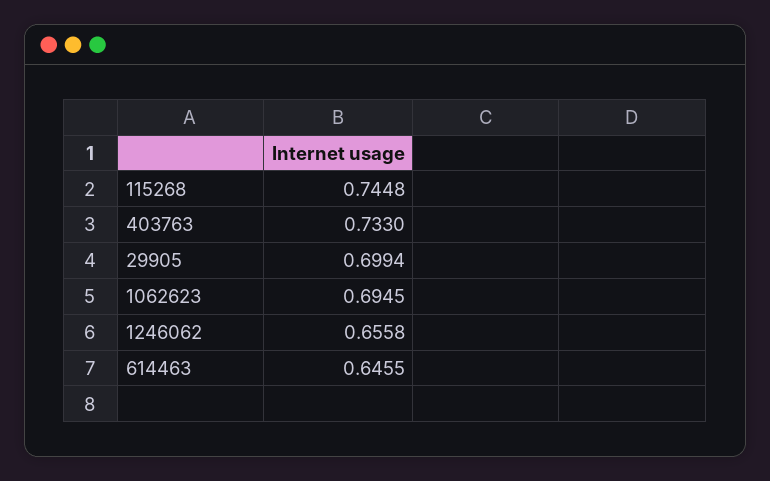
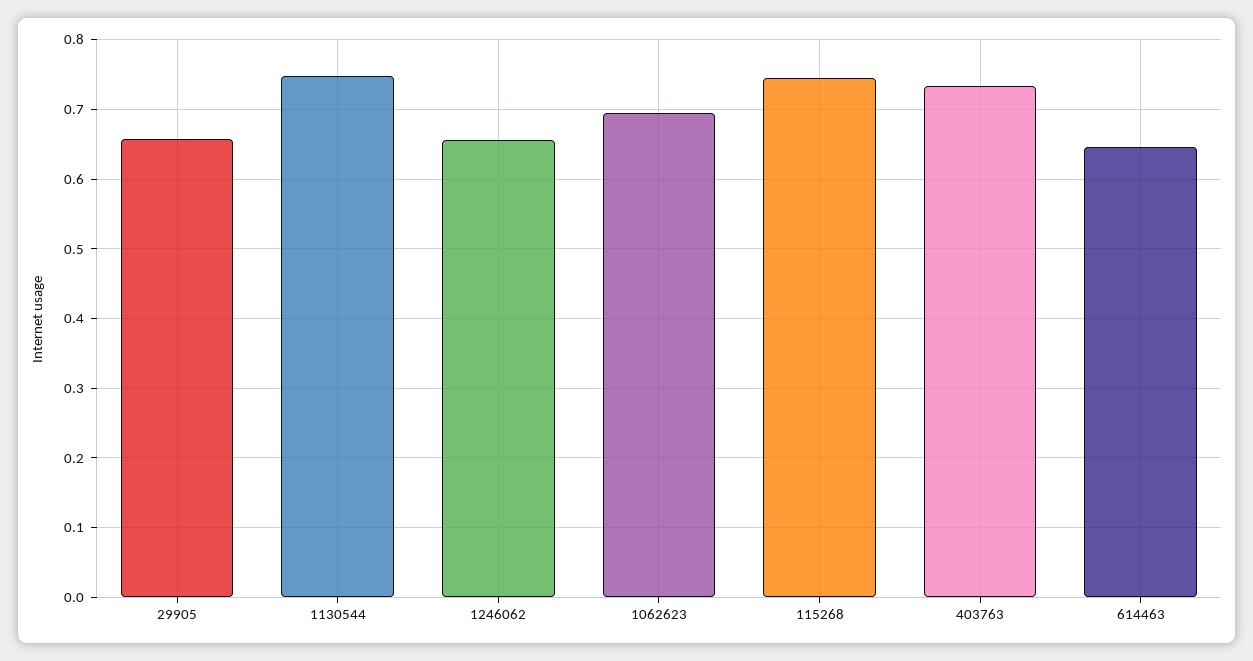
  {
    "115268": 0.7448,
    "403763": 0.733,
-   "29905": 0.6994,
+   "29905": 0.66,
    "1062623": 0.6945,
    "1246062": 0.6558,
-   "614463": 0.6455
+   "614463": 0.6455,
+   "1130544": 0.75
  }

